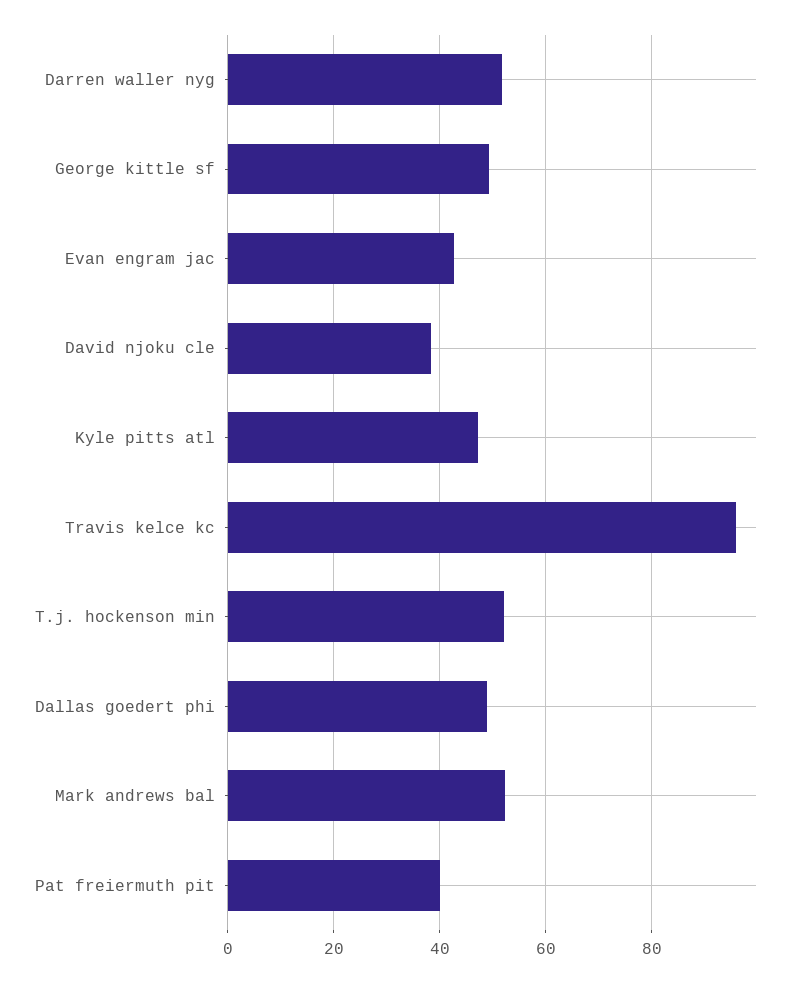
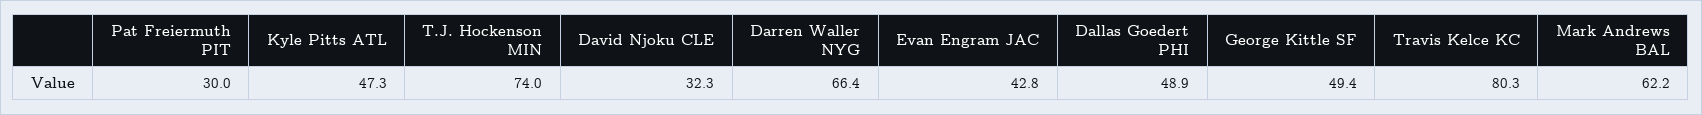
  {
-   "Darren waller nyg": 52,
+   "Darren waller nyg": 66.4,
    "George kittle sf": 49.4,
    "Evan engram jac": 42.8,
-   "David njoku cle": 38,
+   "David njoku cle": 32.3,
    "Kyle pitts atl": 47.3,
-   "Travis kelce kc": 96,
+   "Travis kelce kc": 80.3,
-   "T.j. hockenson min": 52,
+   "T.j. hockenson min": 74,
    "Dallas goedert phi": 48.9,
-   "Mark andrews bal": 52,
+   "Mark andrews bal": 62.2,
-   "Pat freiermuth pit": 40
+   "Pat freiermuth pit": 30
  }

